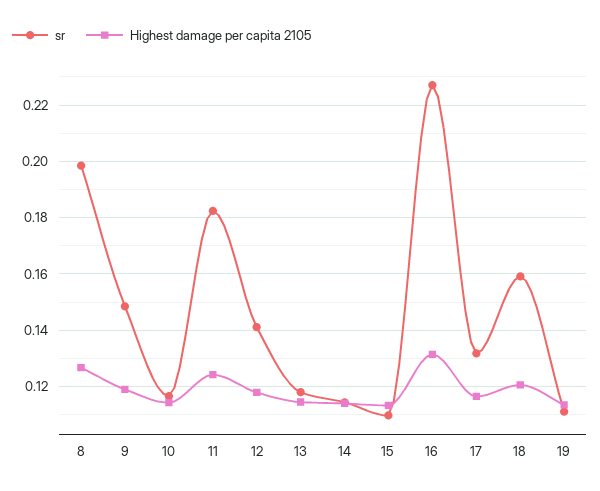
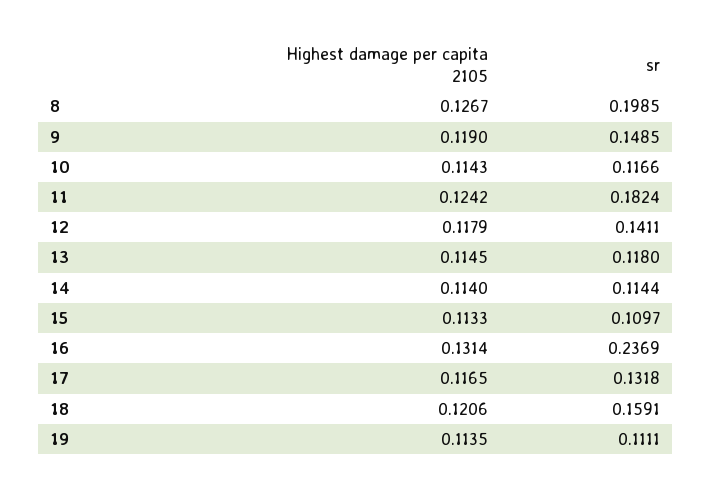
  {
    "sr": {
      "8": 0.1985,
      "9": 0.1485,
      "10": 0.1166,
      "11": 0.1824,
      "12": 0.1411,
      "13": 0.118,
      "14": 0.1144,
      "15": 0.1097,
-     "16": 0.2275,
+     "16": 0.2369,
      "17": 0.1318,
      "18": 0.1591,
      "19": 0.1111
    },
    "Highest damage per capita 2105": {
      "8": 0.1267,
      "9": 0.119,
      "10": 0.1143,
      "11": 0.1242,
      "12": 0.1179,
      "13": 0.1145,
      "14": 0.114,
      "15": 0.1133,
      "16": 0.1314,
      "17": 0.1165,
      "18": 0.1206,
      "19": 0.1135
    }
  }

